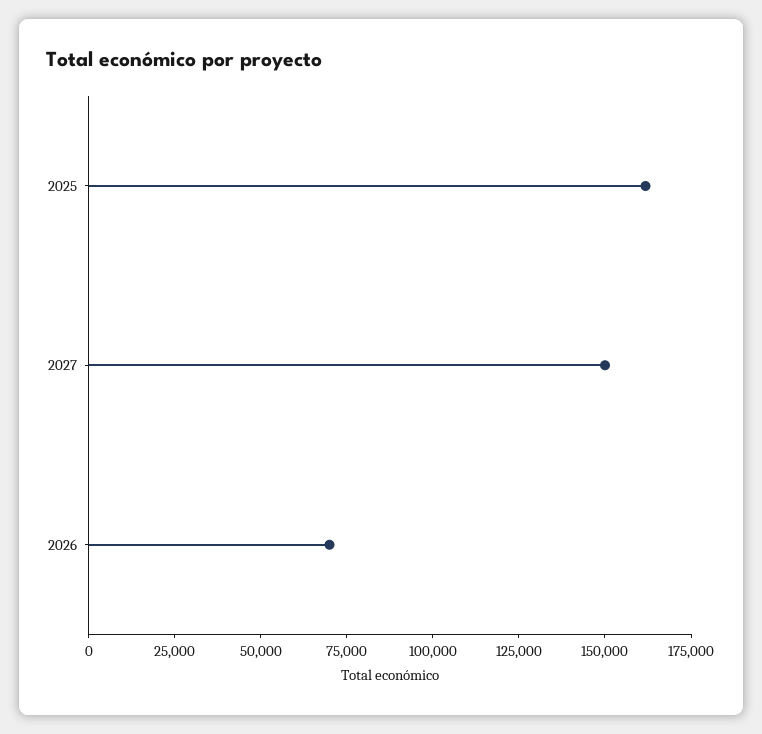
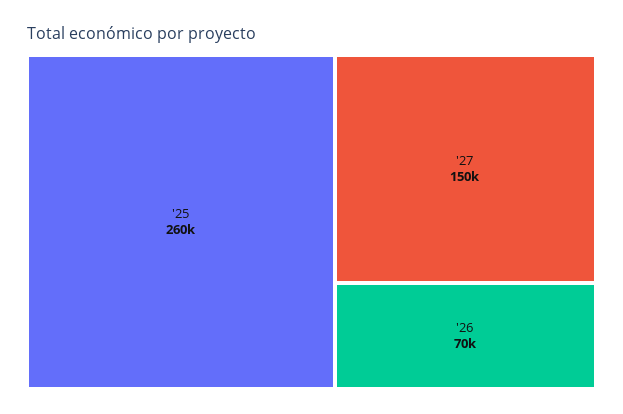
  {
-   "2025": 160000,
+   "2025": 260000,
    "2027": 150000,
    "2026": 70000
  }

